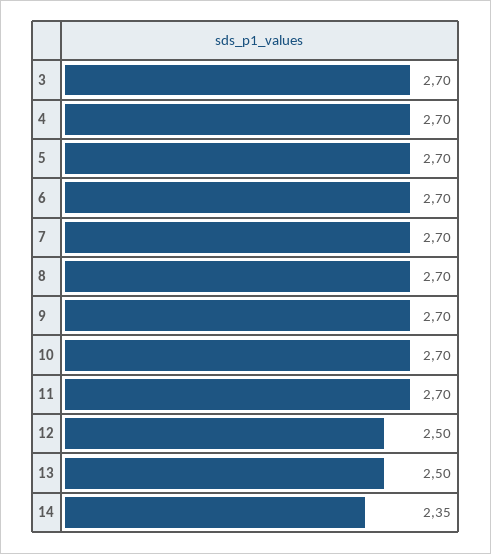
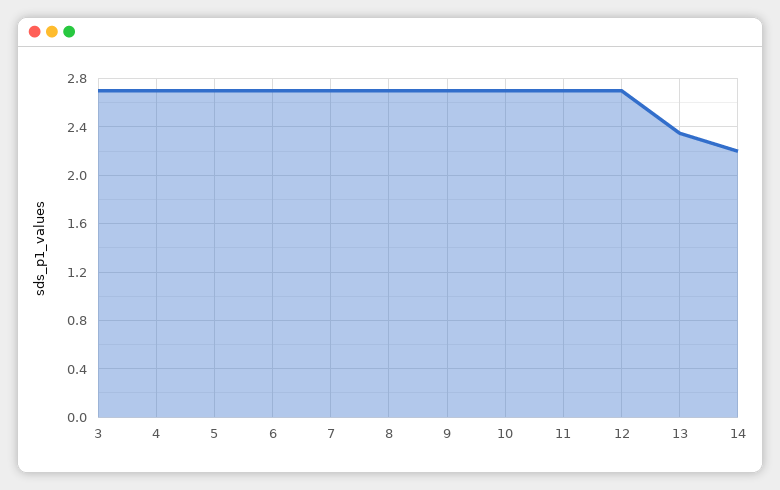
  {
    "3": 2.7,
    "4": 2.7,
    "5": 2.7,
    "6": 2.7,
    "7": 2.7,
    "8": 2.7,
    "9": 2.7,
    "10": 2.7,
    "11": 2.7,
-   "12": 2.5,
+   "12": 2.7,
-   "13": 2.5,
+   "13": 2.35,
-   "14": 2.35
+   "14": 2.2
  }

